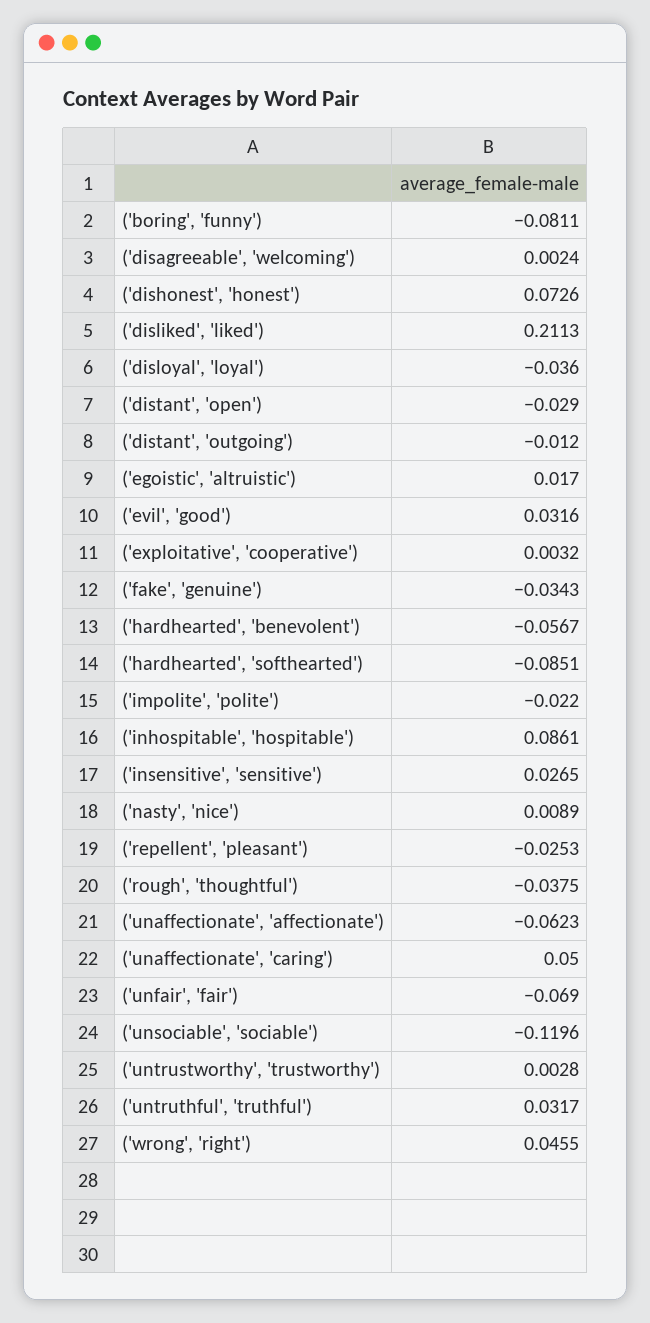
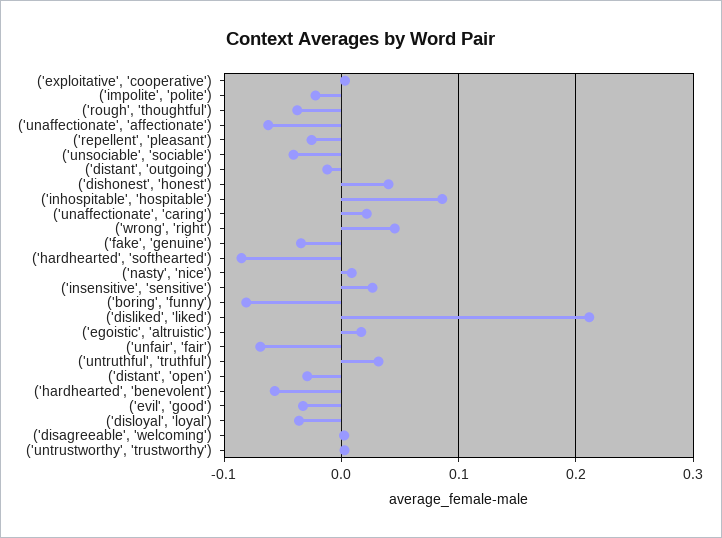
  {
    "('boring', 'funny')": -0.0811,
    "('disagreeable', 'welcoming')": 0.0024,
-   "('dishonest', 'honest')": 0.0726,
+   "('dishonest', 'honest')": 0.04,
    "('disliked', 'liked')": 0.2113,
    "('disloyal', 'loyal')": -0.036,
    "('distant', 'open')": -0.029,
    "('distant', 'outgoing')": -0.012,
    "('egoistic', 'altruistic')": 0.017,
-   "('evil', 'good')": 0.0316,
+   "('evil', 'good')": -0.03,
    "('exploitative', 'cooperative')": 0.0032,
    "('fake', 'genuine')": -0.0343,
    "('hardhearted', 'benevolent')": -0.0567,
    "('hardhearted', 'softhearted')": -0.0851,
    "('impolite', 'polite')": -0.022,
    "('inhospitable', 'hospitable')": 0.0861,
    "('insensitive', 'sensitive')": 0.0265,
    "('nasty', 'nice')": 0.0089,
    "('repellent', 'pleasant')": -0.0253,
    "('rough', 'thoughtful')": -0.0375,
    "('unaffectionate', 'affectionate')": -0.0623,
-   "('unaffectionate', 'caring')": 0.05,
+   "('unaffectionate', 'caring')": 0.02,
    "('unfair', 'fair')": -0.069,
-   "('unsociable', 'sociable')": -0.1196,
+   "('unsociable', 'sociable')": -0.04,
    "('untrustworthy', 'trustworthy')": 0.0028,
    "('untruthful', 'truthful')": 0.0317,
    "('wrong', 'right')": 0.0455
  }

